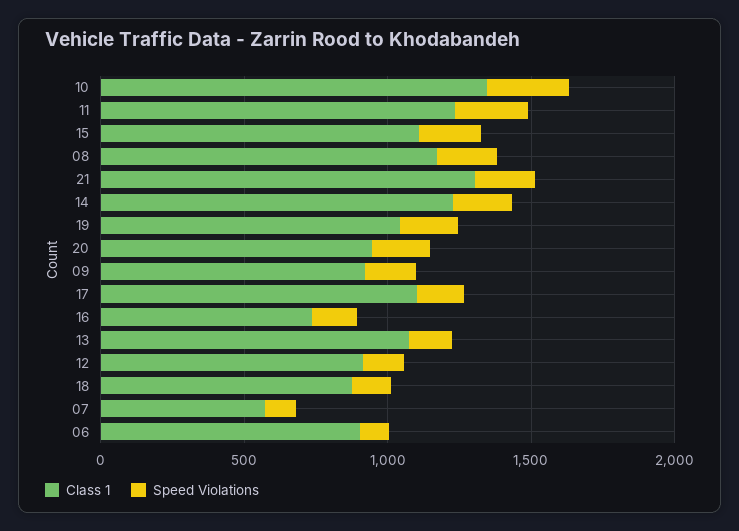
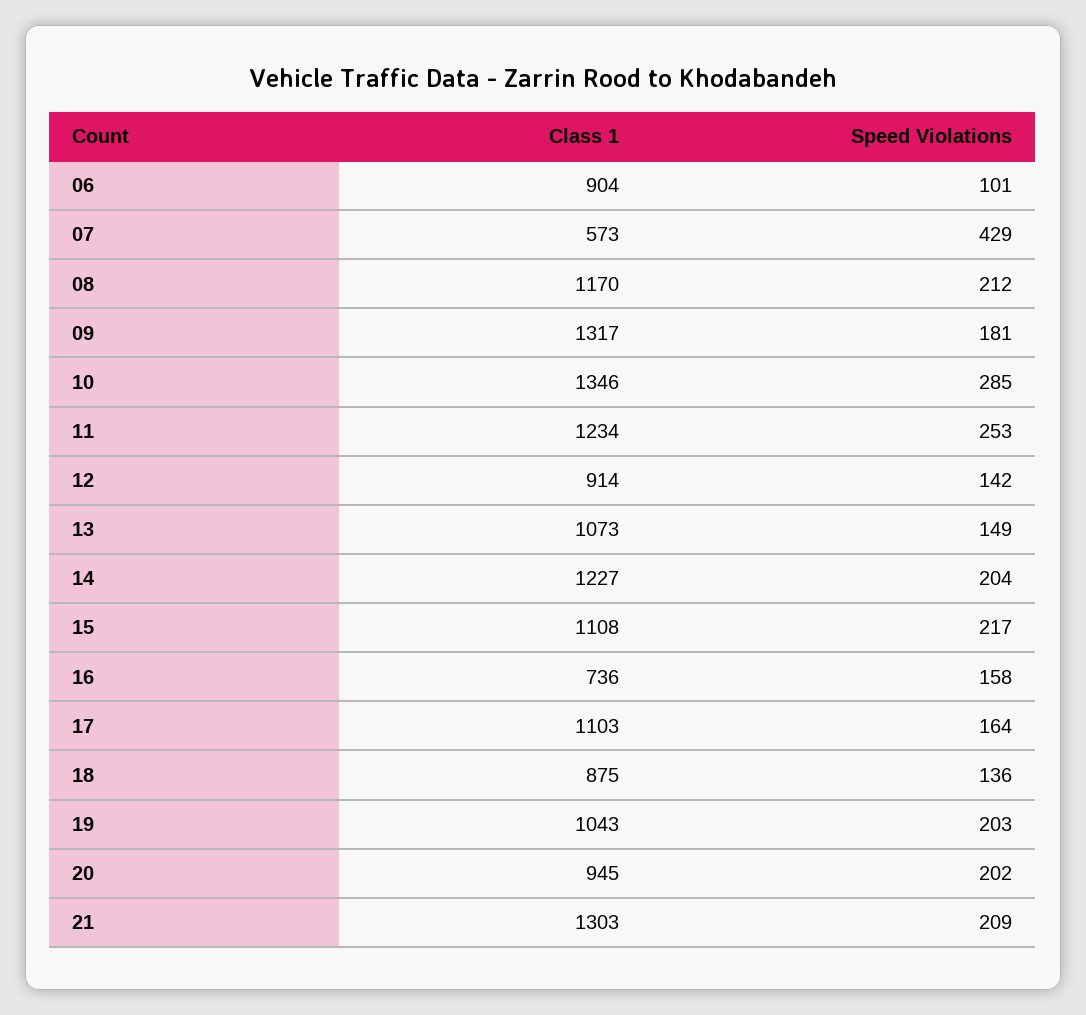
  {
    "Class 1": {
      "10": 1346,
      "11": 1234,
      "15": 1108,
      "08": 1170,
      "21": 1303,
      "14": 1227,
      "19": 1043,
      "20": 945,
-     "09": 900,
+     "09": 1317,
      "17": 1103,
      "16": 736,
      "13": 1073,
      "12": 914,
      "18": 875,
      "07": 573,
      "06": 904
    },
    "Speed Violations": {
      "10": 285,
      "11": 253,
      "15": 217,
      "08": 212,
      "21": 209,
      "14": 204,
      "19": 203,
      "20": 202,
      "09": 181,
      "17": 164,
      "16": 158,
      "13": 149,
      "12": 142,
      "18": 136,
-     "07": 100,
+     "07": 429,
      "06": 101
    }
  }

